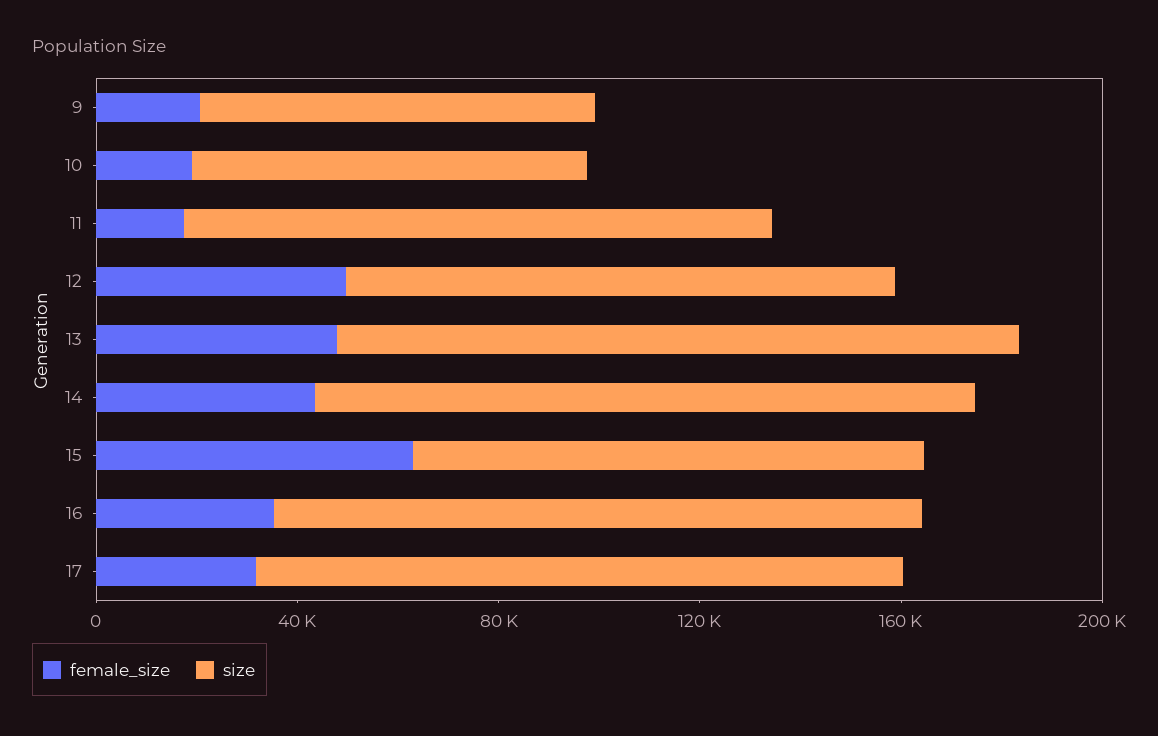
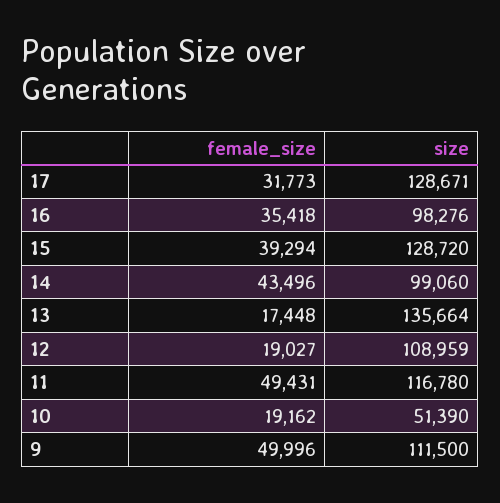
  {
    "female_size": {
-     "9": 20000,
+     "9": 49996,
      "10": 19162,
-     "11": 20000,
+     "11": 49431,
-     "12": 50000,
+     "12": 19027,
-     "13": 50000,
+     "13": 17448,
      "14": 43496,
-     "15": 60000,
+     "15": 39294,
      "16": 35418,
      "17": 31773
    },
    "size": {
-     "9": 80000,
+     "9": 111500,
-     "10": 80000,
+     "10": 51390,
      "11": 116780,
      "12": 108959,
      "13": 135664,
-     "14": 130000,
+     "14": 99060,
-     "15": 100000,
+     "15": 128720,
-     "16": 130000,
+     "16": 98276,
      "17": 128671
    }
  }

